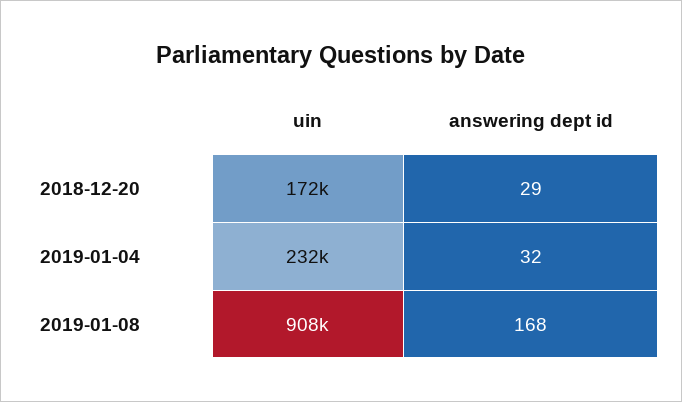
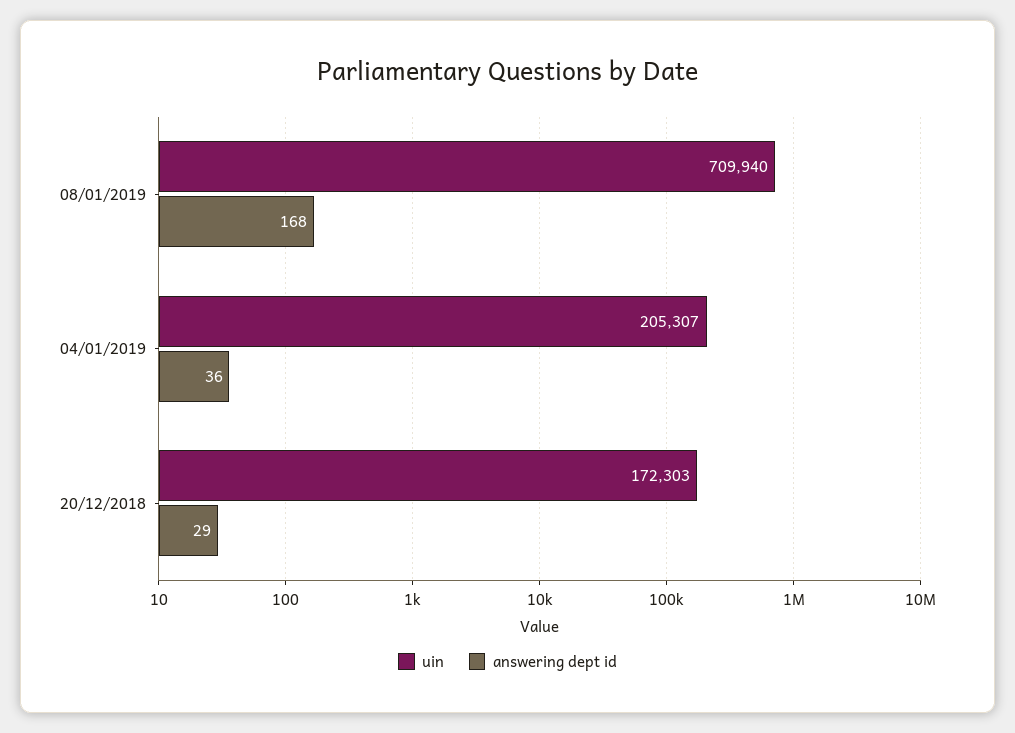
  {
    "uin": {
      "2018-12-20": 172303,
-     "2019-01-04": 232000,
+     "2019-01-04": 205307,
-     "2019-01-08": 908000
+     "2019-01-08": 709940
    },
    "answering dept id": {
      "2018-12-20": 29,
-     "2019-01-04": 32,
+     "2019-01-04": 36,
      "2019-01-08": 168
    }
  }

